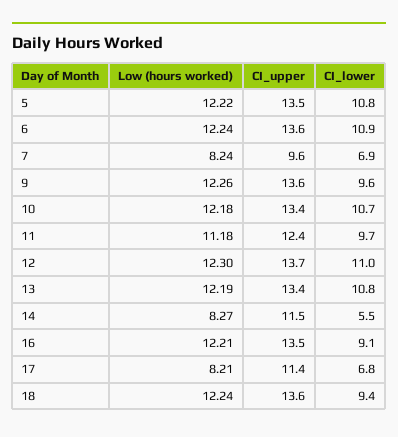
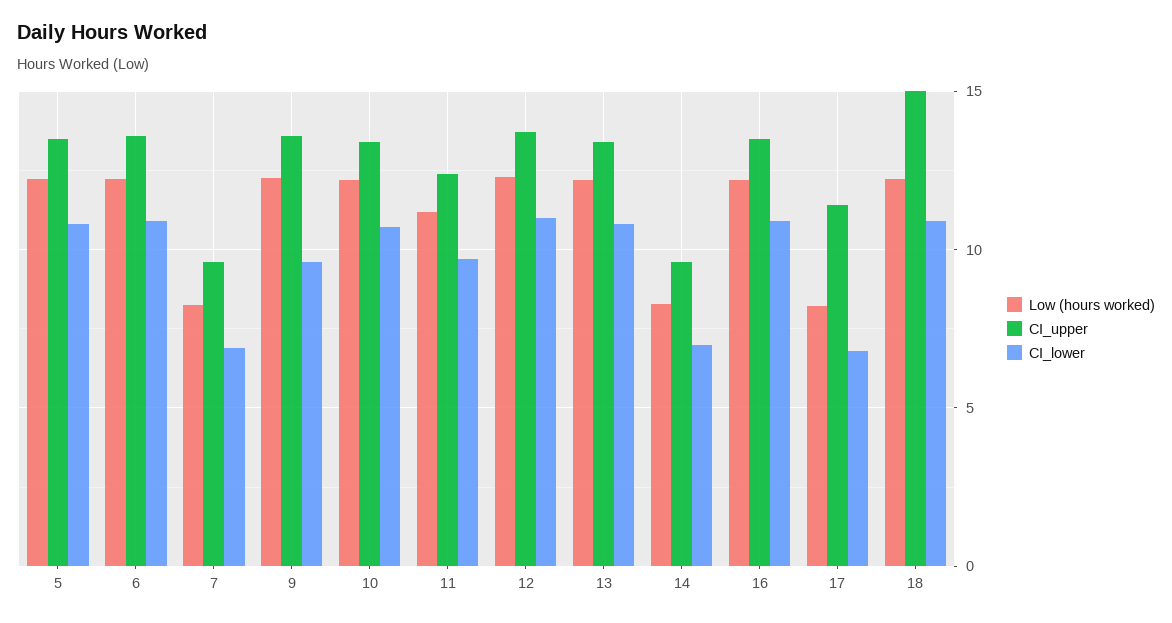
  {
    "Low (hours worked)": {
      "5": 12.22,
      "6": 12.24,
      "7": 8.24,
      "9": 12.26,
      "10": 12.18,
      "11": 11.18,
      "12": 12.3,
      "13": 12.19,
      "14": 8.27,
      "16": 12.21,
      "17": 8.21,
      "18": 12.24
    },
    "CI_upper": {
      "5": 13.5,
      "6": 13.6,
      "7": 9.6,
      "9": 13.6,
      "10": 13.4,
      "11": 12.4,
      "12": 13.7,
      "13": 13.4,
-     "14": 11.5,
+     "14": 9.5,
      "16": 13.5,
      "17": 11.4,
-     "18": 13.6
+     "18": 15
    },
    "CI_lower": {
      "5": 10.8,
      "6": 10.9,
      "7": 6.9,
      "9": 9.6,
      "10": 10.7,
      "11": 9.7,
      "12": 11,
      "13": 10.8,
-     "14": 5.5,
+     "14": 7,
-     "16": 9.1,
+     "16": 11,
      "17": 6.8,
-     "18": 9.4
+     "18": 11
    }
  }

